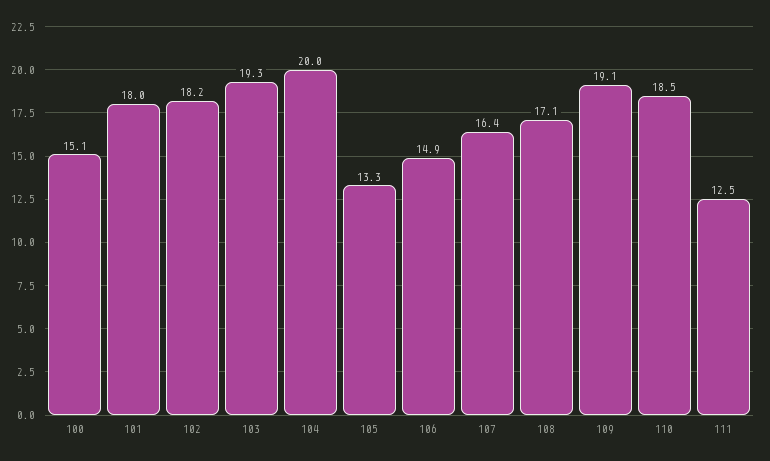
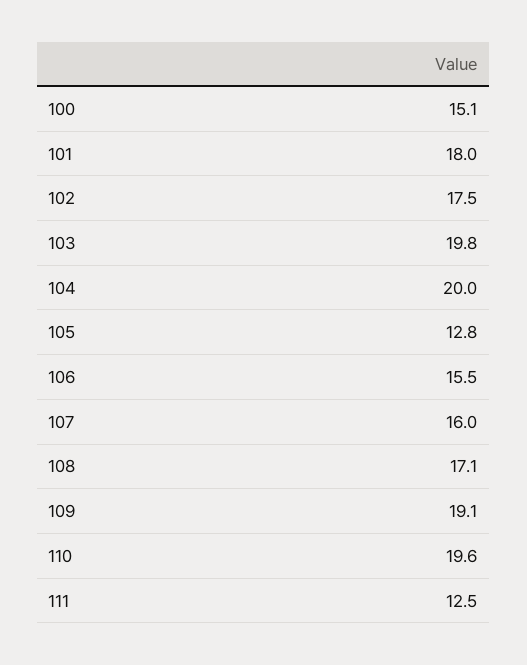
  {
    "100": 15.1,
    "101": 18,
-   "102": 18.2,
+   "102": 17.5,
-   "103": 19.3,
+   "103": 19.8,
    "104": 20,
-   "105": 13.3,
+   "105": 12.8,
-   "106": 14.9,
+   "106": 15.5,
-   "107": 16.4,
+   "107": 16,
    "108": 17.1,
    "109": 19.1,
-   "110": 18.5,
+   "110": 19.6,
    "111": 12.5
  }

